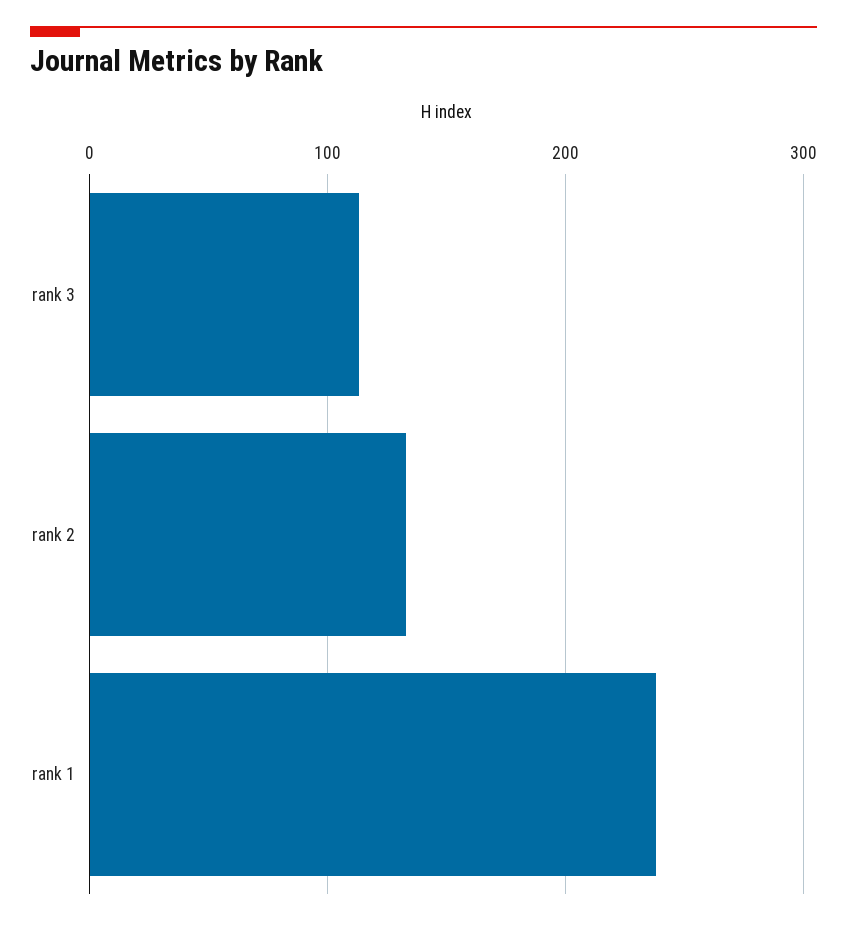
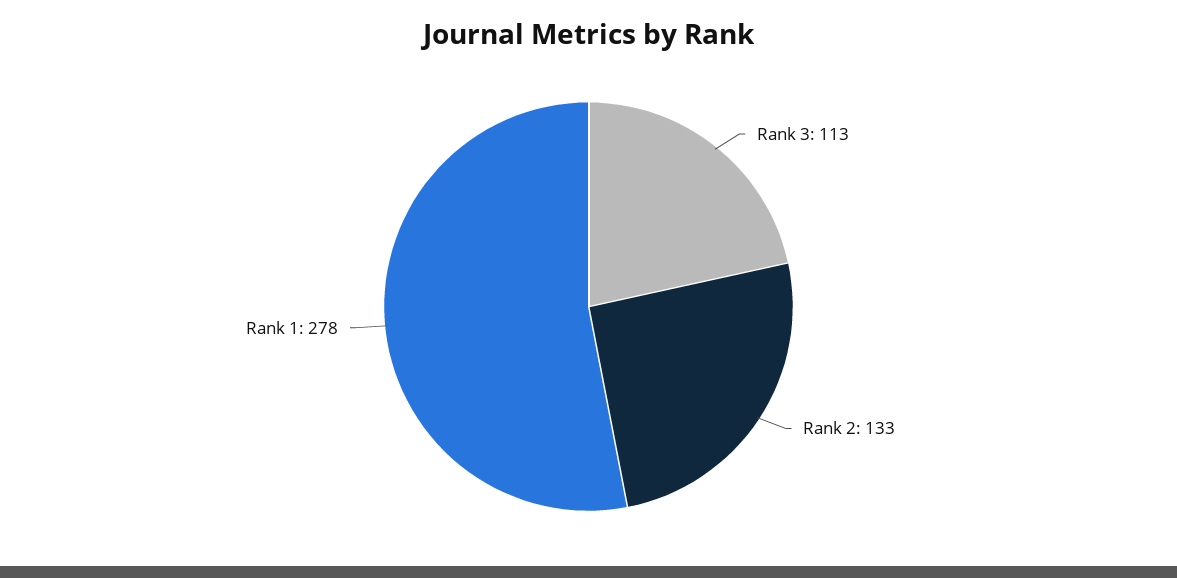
  {
    "rank 3": 113,
    "rank 2": 133,
-   "rank 1": 240
+   "rank 1": 278
  }

